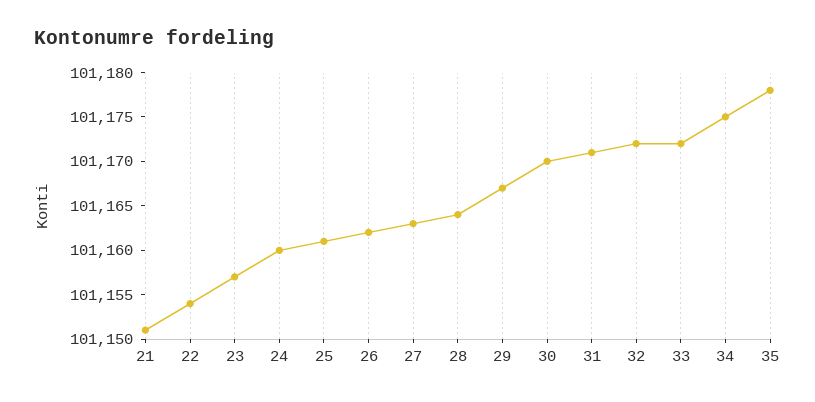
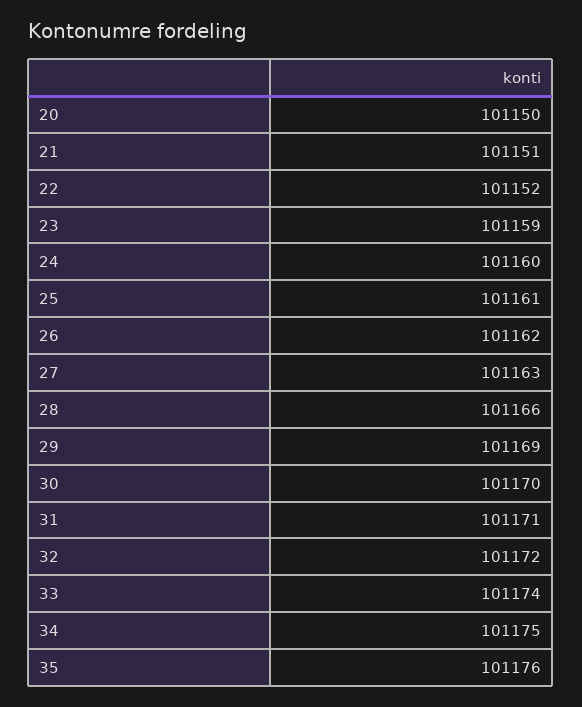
  {
    "21": 101151,
-   "22": 101154,
+   "22": 101152,
-   "23": 101157,
+   "23": 101159,
    "24": 101160,
    "25": 101161,
    "26": 101162,
    "27": 101163,
-   "28": 101164,
+   "28": 101166,
-   "29": 101167,
+   "29": 101169,
    "30": 101170,
    "31": 101171,
    "32": 101172,
-   "33": 101172,
+   "33": 101174,
    "34": 101175,
-   "35": 101178
+   "35": 101176,
+   "20": 101150
  }

